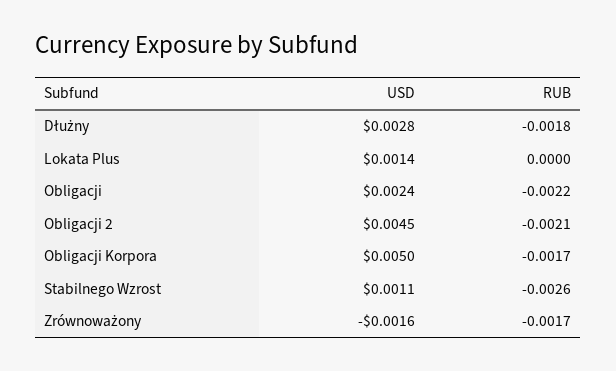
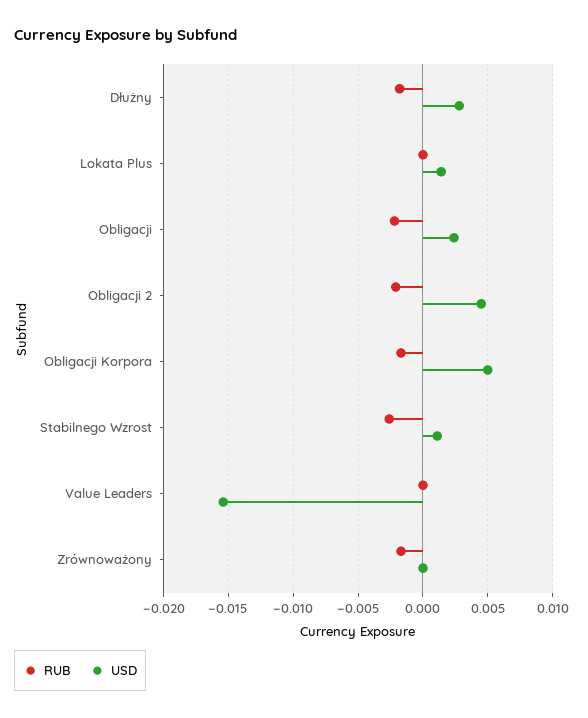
  {
    "USD": {
      "Dłużny": 0.0028,
      "Lokata Plus": 0.0014,
      "Obligacji": 0.0024,
      "Obligacji 2": 0.0045,
      "Obligacji Korpora": 0.005,
      "Stabilnego Wzrost": 0.0011,
-     "Zrównoważony": -0.0016
+     "Zrównoważony": 0,
+     "Value Leaders": -0.0155
    },
    "RUB": {
      "Dłużny": -0.0018,
      "Lokata Plus": 0,
      "Obligacji": -0.0022,
      "Obligacji 2": -0.0021,
      "Obligacji Korpora": -0.0017,
      "Stabilnego Wzrost": -0.0026,
-     "Zrównoważony": -0.0017
+     "Zrównoważony": -0.0017,
+     "Value Leaders": 0
    }
  }

